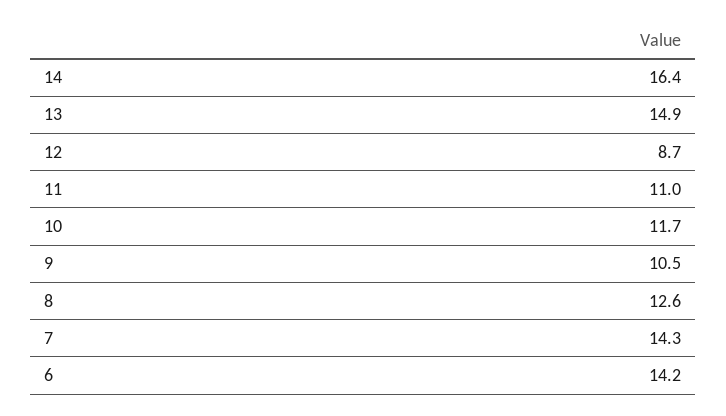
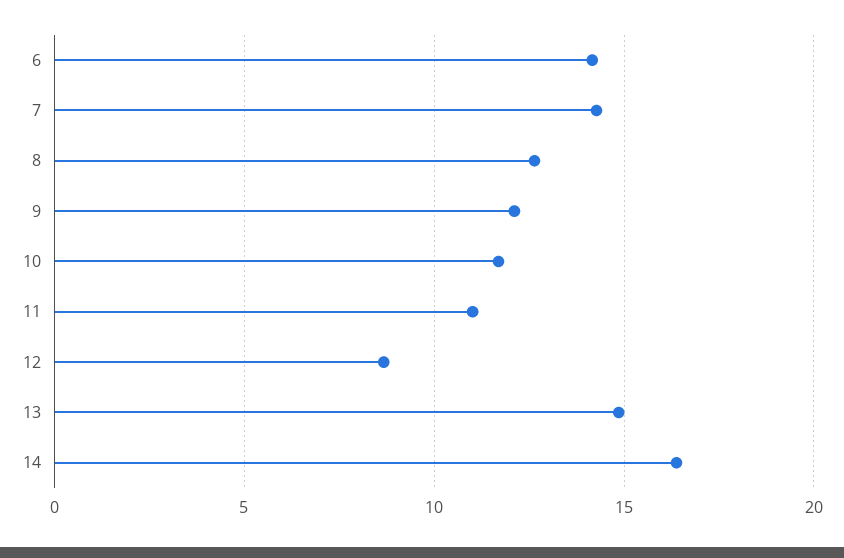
  {
    "14": 16.4,
    "13": 14.9,
    "12": 8.7,
    "11": 11,
    "10": 11.7,
-   "9": 10.5,
+   "9": 12,
    "8": 12.6,
    "7": 14.3,
    "6": 14.2
  }

